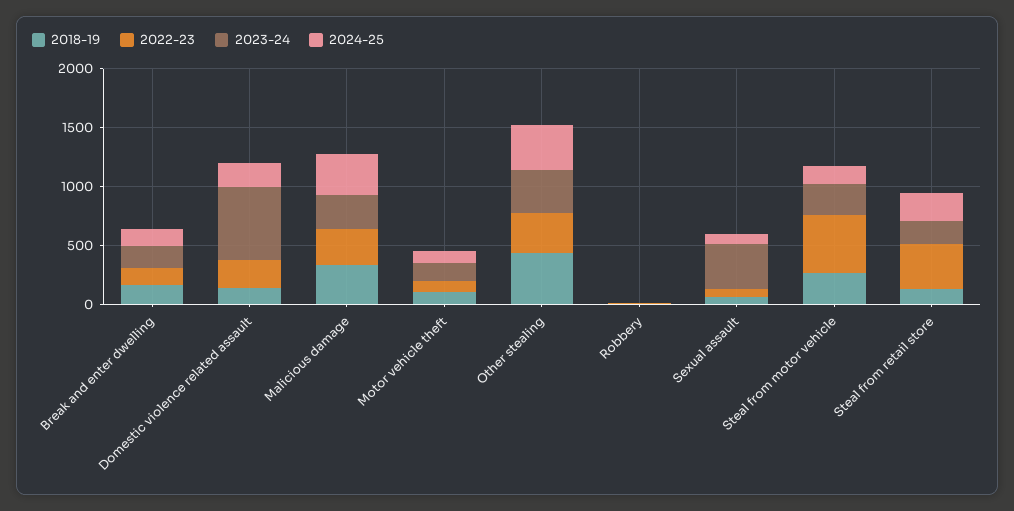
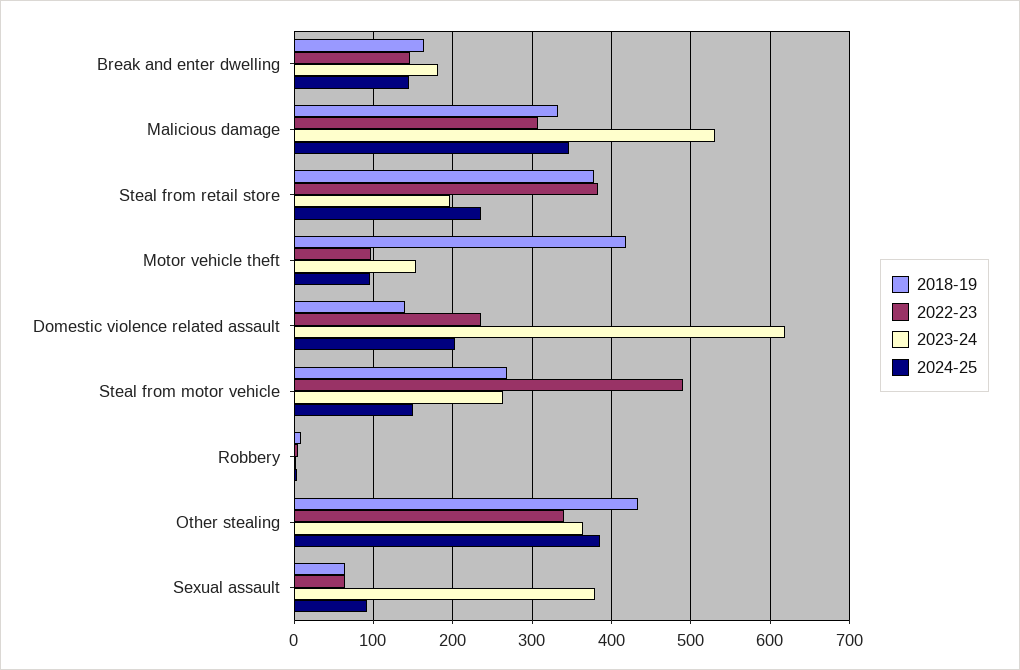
  {
    "2018-19": {
      "Break and enter dwelling": 160,
      "Domestic violence related assault": 140,
      "Malicious damage": 330,
-     "Motor vehicle theft": 100,
+     "Motor vehicle theft": 420,
      "Other stealing": 430,
      "Robbery": 10,
      "Sexual assault": 60,
      "Steal from motor vehicle": 270,
-     "Steal from retail store": 100
+     "Steal from retail store": 380
    },
    "2022-23": {
      "Break and enter dwelling": 150,
      "Domestic violence related assault": 240,
      "Malicious damage": 310,
      "Motor vehicle theft": 100,
      "Other stealing": 340,
      "Robbery": 10,
      "Sexual assault": 60,
      "Steal from motor vehicle": 490,
      "Steal from retail store": 380
    },
    "2023-24": {
      "Break and enter dwelling": 180,
      "Domestic violence related assault": 620,
-     "Malicious damage": 300,
+     "Malicious damage": 530,
      "Motor vehicle theft": 150,
      "Other stealing": 360,
      "Robbery": 0,
      "Sexual assault": 380,
      "Steal from motor vehicle": 260,
      "Steal from retail store": 200
    },
    "2024-25": {
      "Break and enter dwelling": 140,
      "Domestic violence related assault": 200,
      "Malicious damage": 350,
      "Motor vehicle theft": 100,
      "Other stealing": 390,
      "Robbery": 0,
      "Sexual assault": 90,
      "Steal from motor vehicle": 150,
      "Steal from retail store": 240
    }
  }

